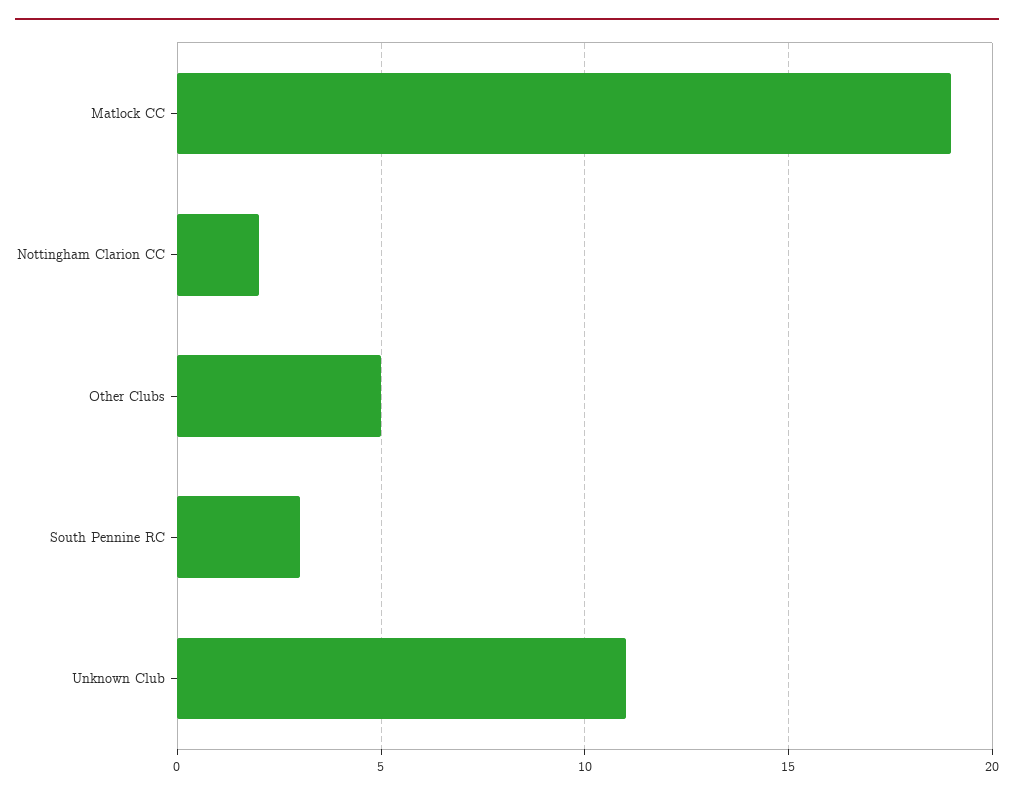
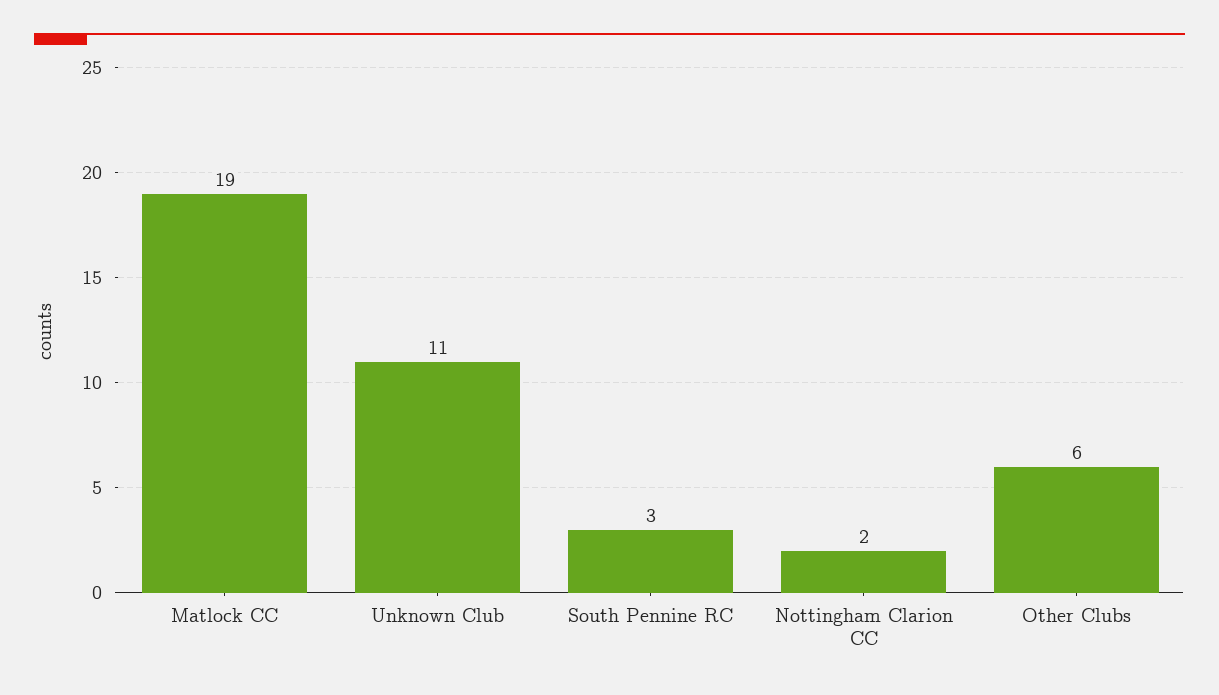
  {
    "Matlock CC": 19,
    "Nottingham Clarion CC": 2,
-   "Other Clubs": 5,
+   "Other Clubs": 6,
    "South Pennine RC": 3,
    "Unknown Club": 11
  }

